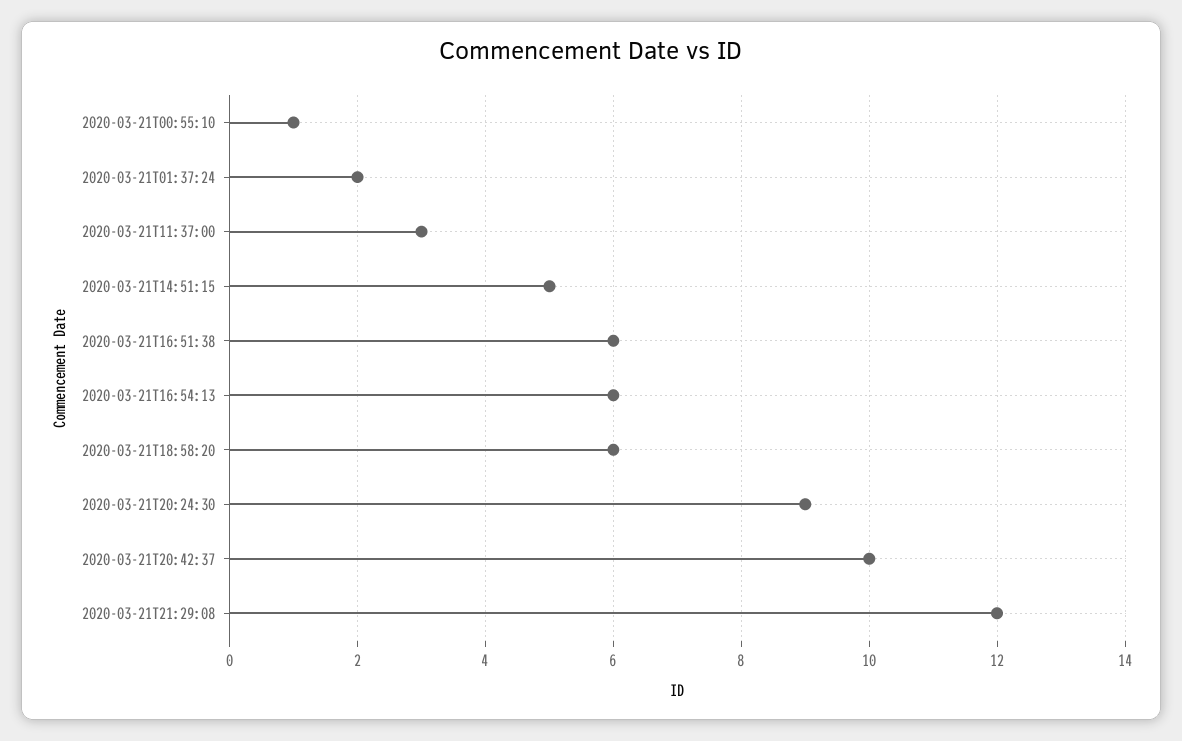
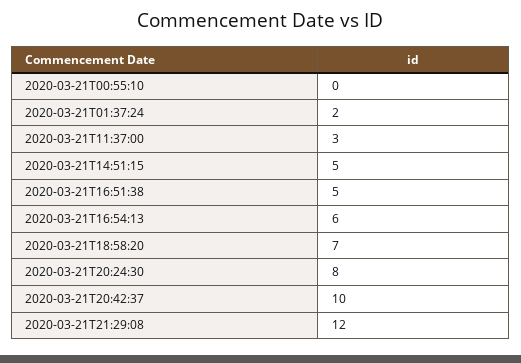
  {
-   "2020-03-21T00:55:10": 1,
+   "2020-03-21T00:55:10": 0,
    "2020-03-21T01:37:24": 2,
    "2020-03-21T11:37:00": 3,
    "2020-03-21T14:51:15": 5,
-   "2020-03-21T16:51:38": 6,
+   "2020-03-21T16:51:38": 5,
    "2020-03-21T16:54:13": 6,
-   "2020-03-21T18:58:20": 6,
+   "2020-03-21T18:58:20": 7,
-   "2020-03-21T20:24:30": 9,
+   "2020-03-21T20:24:30": 8,
    "2020-03-21T20:42:37": 10,
    "2020-03-21T21:29:08": 12
  }

